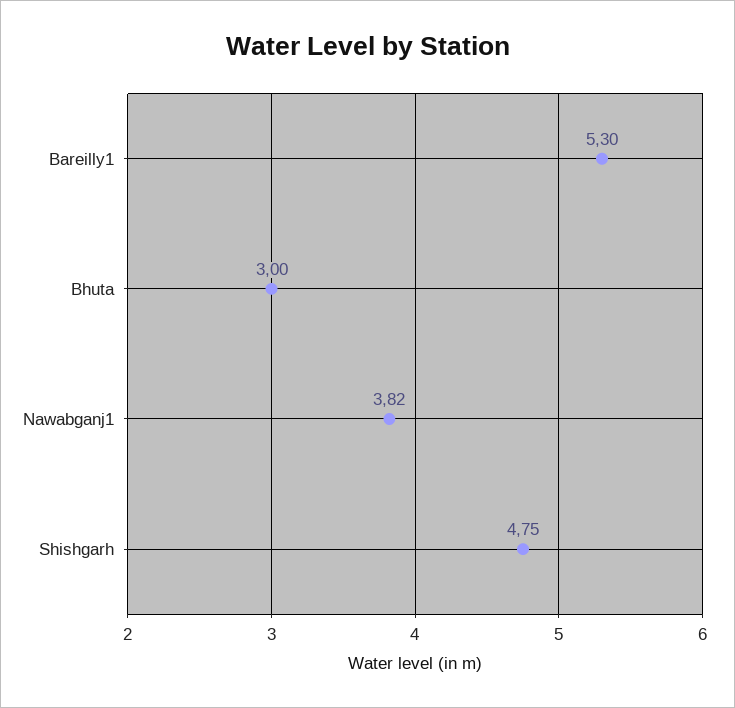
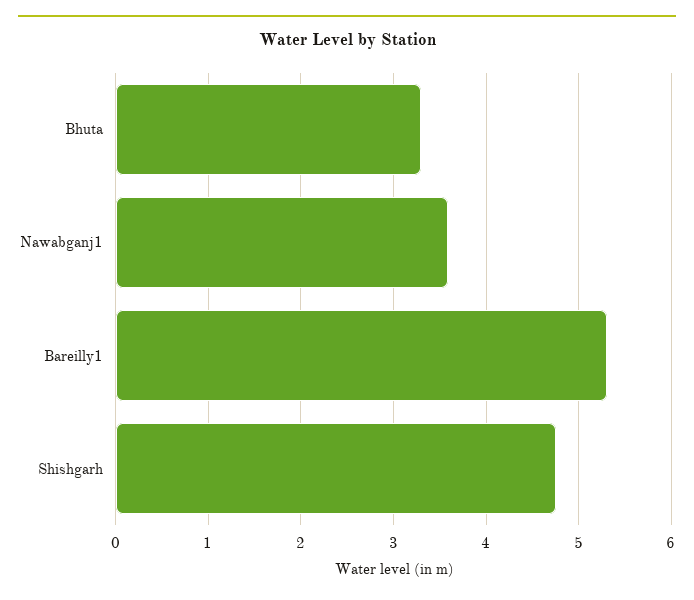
  {
    "Bareilly1": 5.3,
-   "Bhuta": 3,
+   "Bhuta": 3.3,
-   "Nawabganj1": 3.82,
+   "Nawabganj1": 3.6,
    "Shishgarh": 4.75
  }

